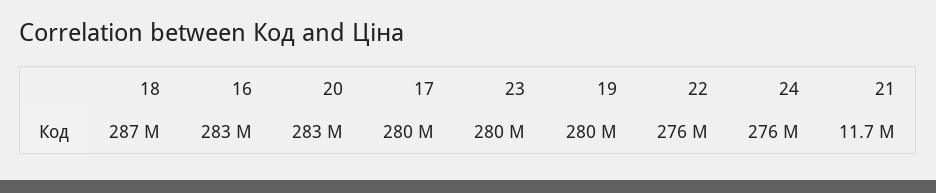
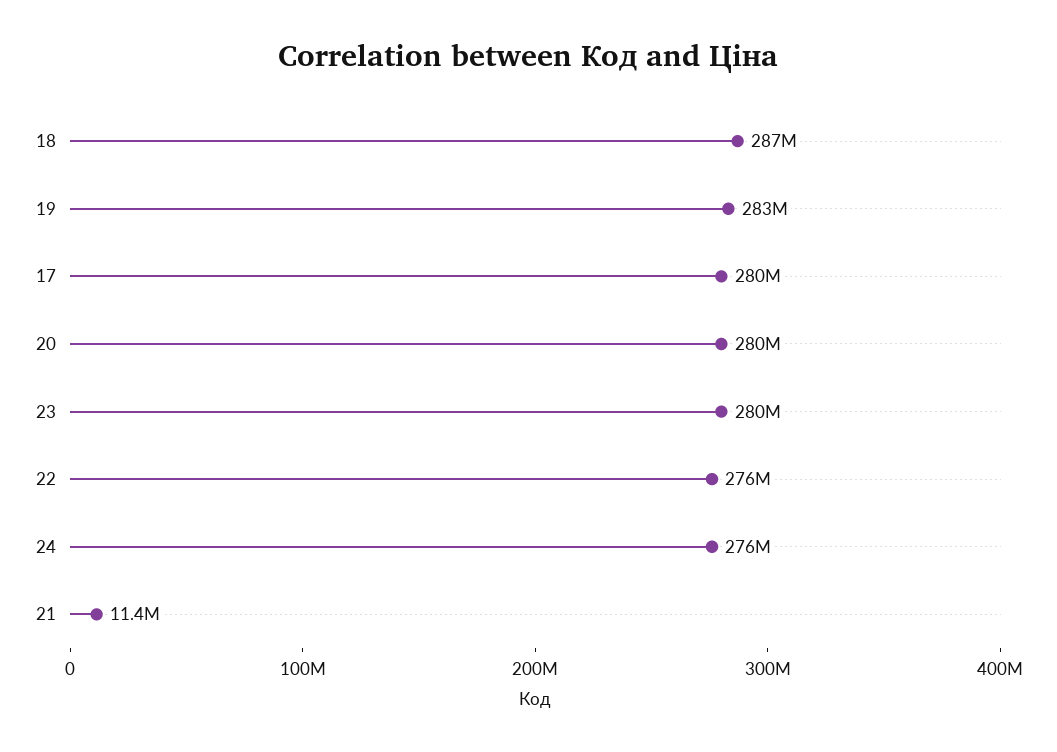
  {
    "18": 287000000,
-   "16": 283000000,
-   "20": 283000000,
+   "20": 280000000,
    "17": 280000000,
    "23": 280000000,
-   "19": 280000000,
+   "19": 283000000,
    "22": 276000000,
    "24": 276000000,
-   "21": 11700000
+   "21": 11400000
  }

